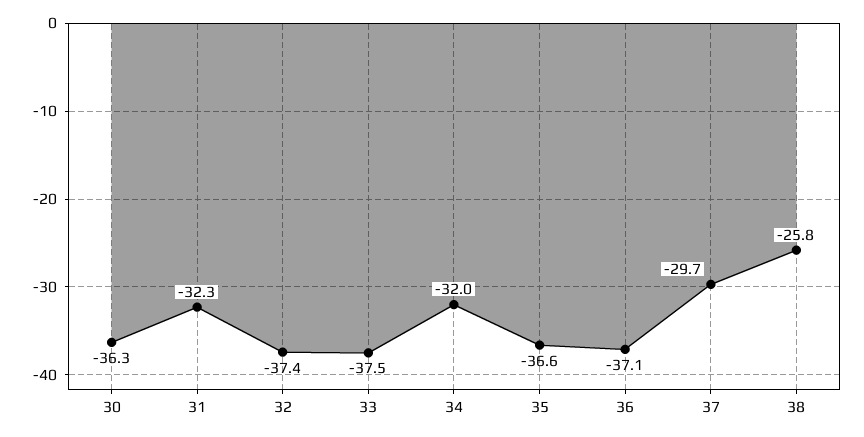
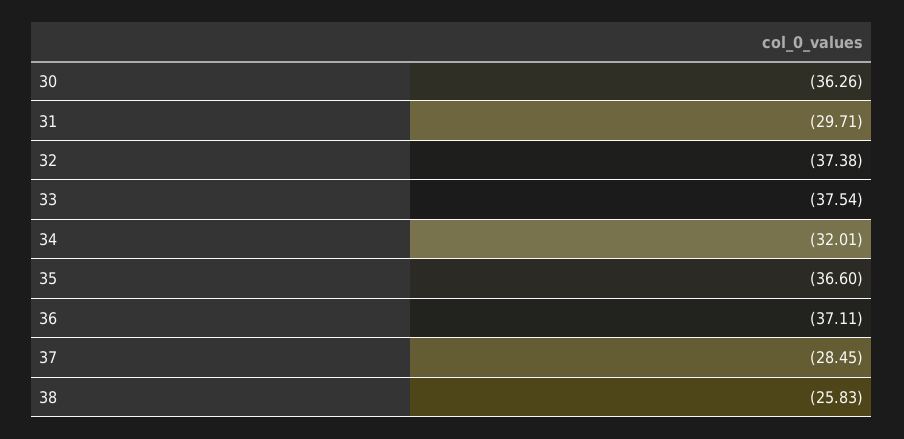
  {
    "30": -36.26,
-   "31": -32.3,
+   "31": -29.71,
    "32": -37.38,
    "33": -37.54,
    "34": -32.01,
    "35": -36.6,
    "36": -37.11,
-   "37": -29.7,
+   "37": -28.45,
    "38": -25.83
  }

